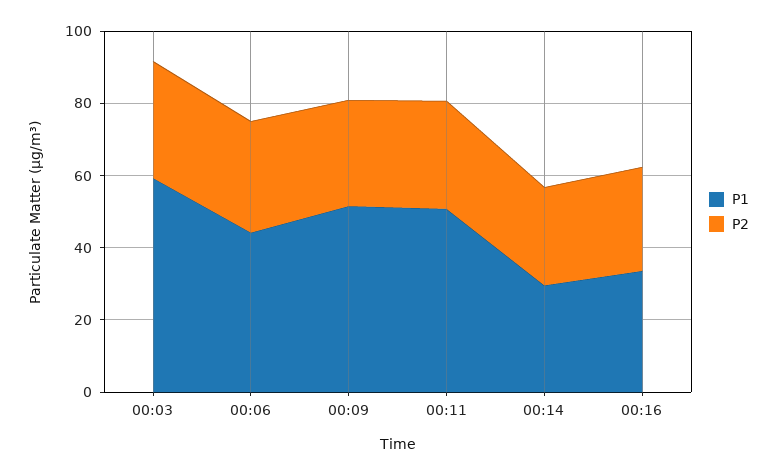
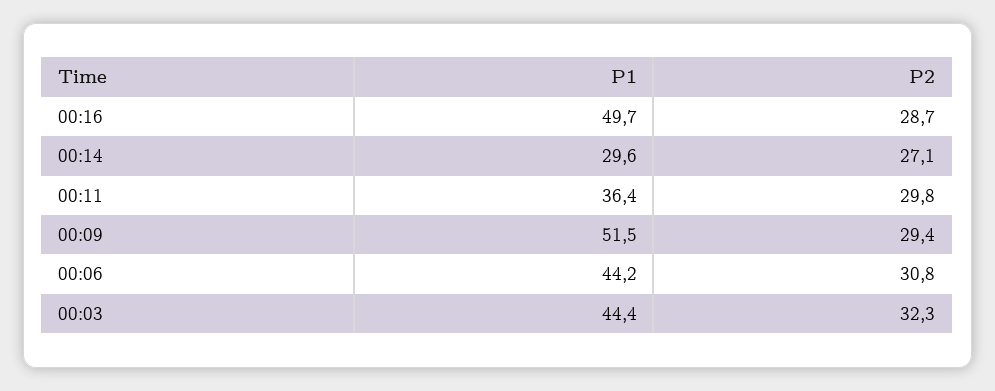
  {
    "P1": {
-     "00:03": 60,
+     "00:03": 44.4,
      "00:06": 44.2,
      "00:09": 51.5,
-     "00:11": 50,
+     "00:11": 36.4,
      "00:14": 29.6,
-     "00:16": 35
+     "00:16": 49.7
    },
    "P2": {
      "00:03": 32.3,
      "00:06": 30.8,
      "00:09": 29.4,
      "00:11": 29.8,
      "00:14": 27.1,
      "00:16": 28.7
    }
  }

